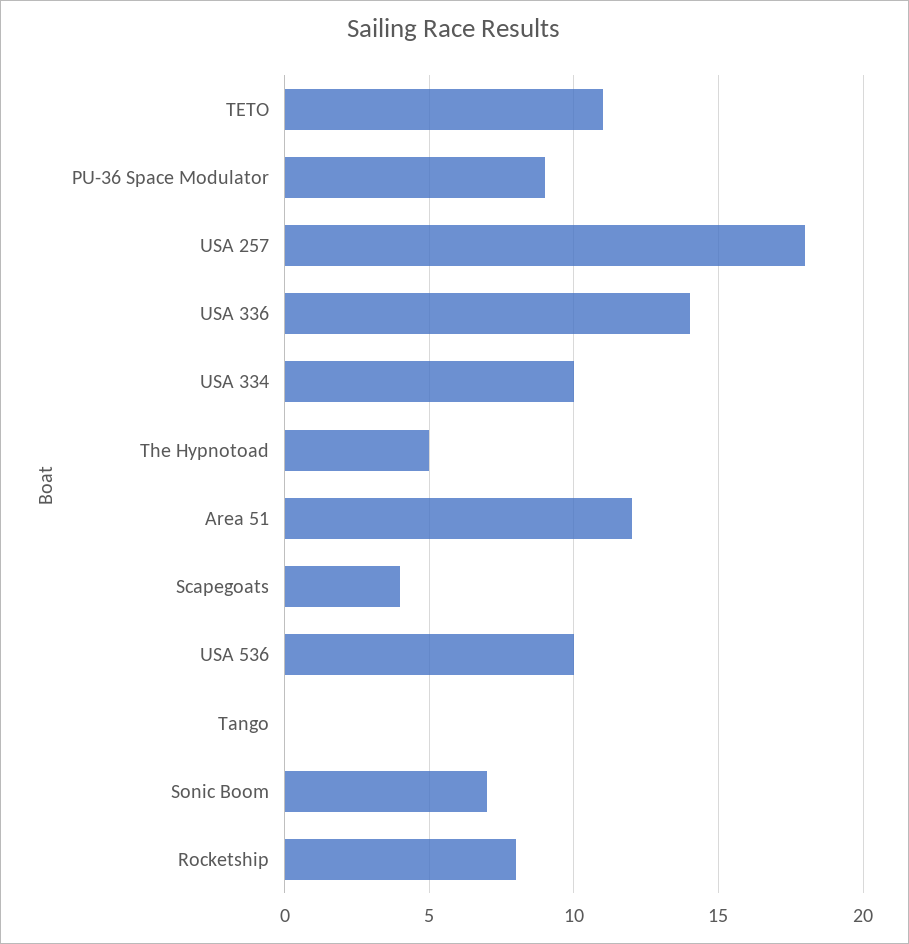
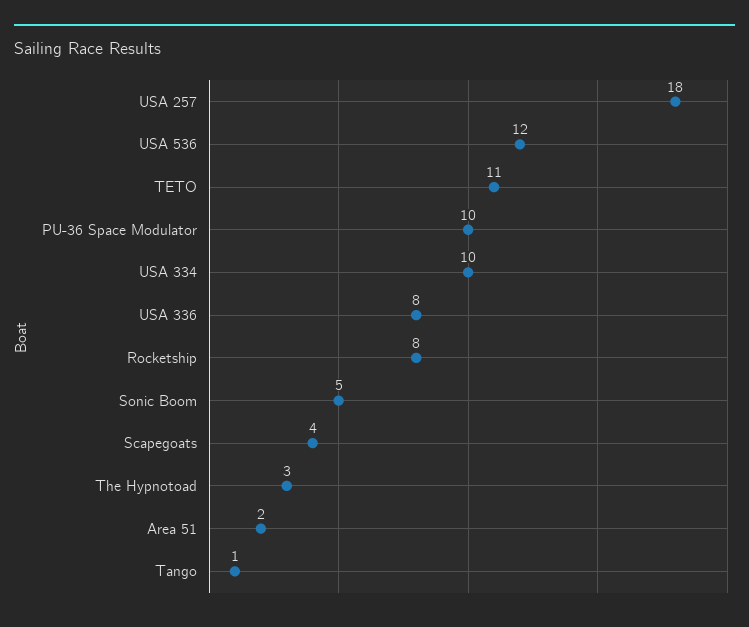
  {
    "TETO": 11,
-   "PU-36 Space Modulator": 9,
+   "PU-36 Space Modulator": 10,
    "USA 257": 18,
-   "USA 336": 14,
+   "USA 336": 8,
    "USA 334": 10,
-   "The Hypnotoad": 5,
+   "The Hypnotoad": 3,
-   "Area 51": 12,
+   "Area 51": 2,
    "Scapegoats": 4,
-   "USA 536": 10,
+   "USA 536": 12,
-   "Tango": 0,
+   "Tango": 1,
-   "Sonic Boom": 7,
+   "Sonic Boom": 5,
    "Rocketship": 8
  }

